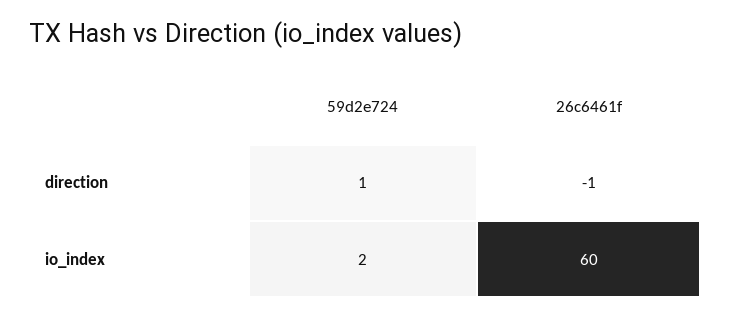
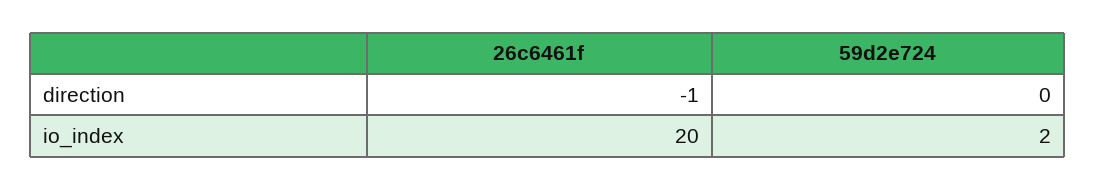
  {
    "59d2e724": {
-     "direction": 1,
+     "direction": 0,
      "io_index": 2
    },
    "26c6461f": {
      "direction": -1,
-     "io_index": 60
+     "io_index": 20
    }
  }

